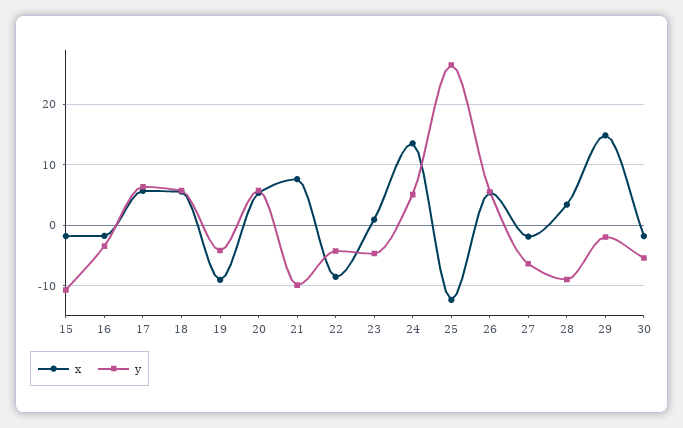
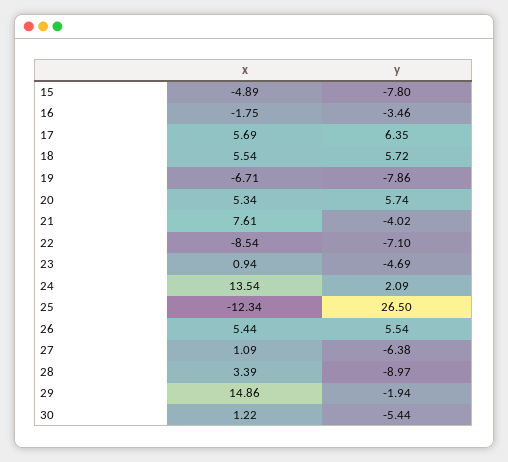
  {
    "x": {
-     "15": -2,
+     "15": -4.89,
      "16": -1.75,
      "17": 5.69,
      "18": 5.54,
-     "19": -9,
+     "19": -6.71,
      "20": 5.34,
      "21": 7.61,
      "22": -8.54,
      "23": 0.94,
      "24": 13.54,
      "25": -12.34,
      "26": 5.44,
-     "27": -2,
+     "27": 1.09,
      "28": 3.39,
      "29": 14.86,
-     "30": -2
+     "30": 1.22
    },
    "y": {
-     "15": -11,
+     "15": -7.8,
      "16": -3.46,
      "17": 6.35,
      "18": 5.72,
-     "19": -4,
+     "19": -7.86,
      "20": 5.74,
-     "21": -10,
+     "21": -4.02,
-     "22": -4,
+     "22": -7.1,
      "23": -4.69,
-     "24": 5,
+     "24": 2.09,
      "25": 26.5,
      "26": 5.54,
      "27": -6.38,
      "28": -8.97,
      "29": -1.94,
      "30": -5.44
    }
  }

